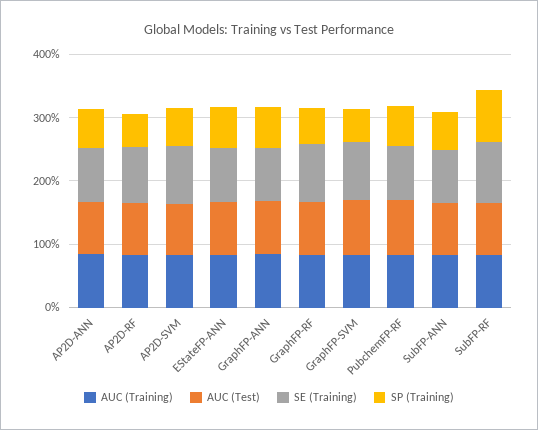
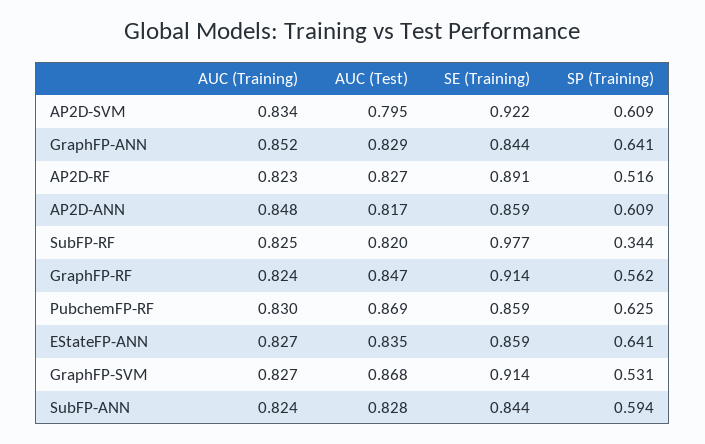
  {
    "AUC (Training)": {
      "AP2D-ANN": 0.848,
      "AP2D-RF": 0.823,
      "AP2D-SVM": 0.834,
      "EStateFP-ANN": 0.827,
      "GraphFP-ANN": 0.852,
      "GraphFP-RF": 0.824,
      "GraphFP-SVM": 0.827,
      "PubchemFP-RF": 0.83,
      "SubFP-ANN": 0.824,
      "SubFP-RF": 0.825
    },
    "AUC (Test)": {
      "AP2D-ANN": 0.817,
      "AP2D-RF": 0.827,
      "AP2D-SVM": 0.795,
      "EStateFP-ANN": 0.835,
      "GraphFP-ANN": 0.829,
      "GraphFP-RF": 0.847,
      "GraphFP-SVM": 0.868,
      "PubchemFP-RF": 0.869,
      "SubFP-ANN": 0.828,
      "SubFP-RF": 0.82
    },
    "SE (Training)": {
      "AP2D-ANN": 0.859,
      "AP2D-RF": 0.891,
      "AP2D-SVM": 0.922,
      "EStateFP-ANN": 0.859,
      "GraphFP-ANN": 0.844,
      "GraphFP-RF": 0.914,
      "GraphFP-SVM": 0.914,
      "PubchemFP-RF": 0.859,
      "SubFP-ANN": 0.844,
      "SubFP-RF": 0.977
    },
    "SP (Training)": {
      "AP2D-ANN": 0.609,
      "AP2D-RF": 0.516,
      "AP2D-SVM": 0.609,
      "EStateFP-ANN": 0.641,
      "GraphFP-ANN": 0.641,
      "GraphFP-RF": 0.562,
      "GraphFP-SVM": 0.531,
      "PubchemFP-RF": 0.625,
      "SubFP-ANN": 0.594,
-     "SubFP-RF": 0.8
+     "SubFP-RF": 0.344
    }
  }

